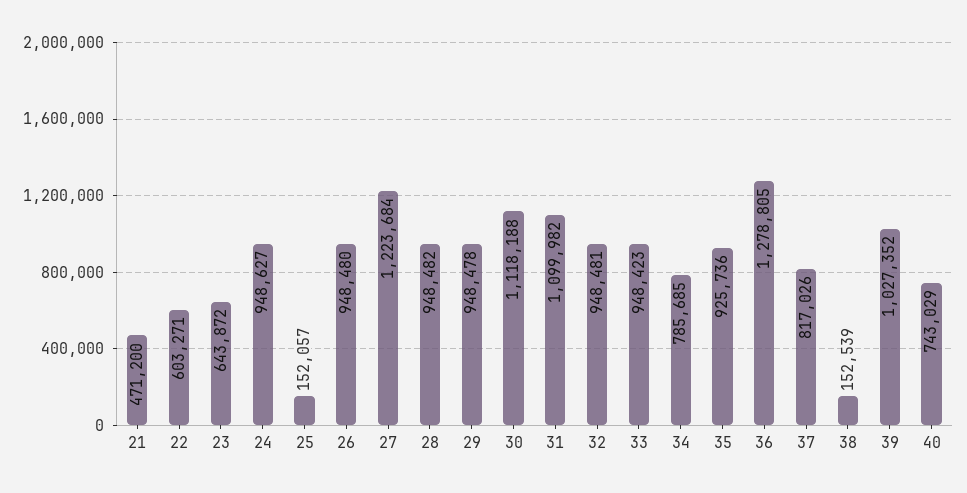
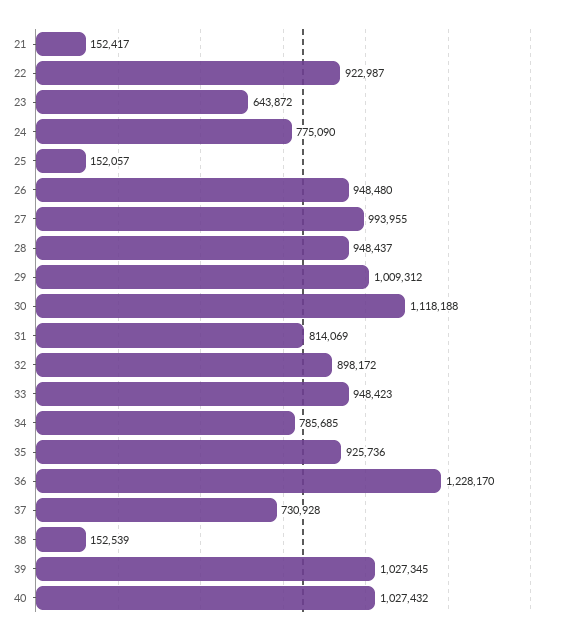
  {
-   "21": 471200,
+   "21": 152417,
-   "22": 603271,
+   "22": 922987,
    "23": 643872,
-   "24": 948627,
+   "24": 775090,
    "25": 152057,
    "26": 948480,
-   "27": 1223684,
+   "27": 993955,
-   "28": 948482,
+   "28": 948437,
-   "29": 948478,
+   "29": 1009312,
    "30": 1118188,
-   "31": 1099982,
+   "31": 814069,
-   "32": 948481,
+   "32": 898172,
    "33": 948423,
    "34": 785685,
    "35": 925736,
-   "36": 1278805,
+   "36": 1228170,
-   "37": 817026,
+   "37": 730928,
    "38": 152539,
-   "39": 1027352,
+   "39": 1027345,
-   "40": 743029
+   "40": 1027432
  }

